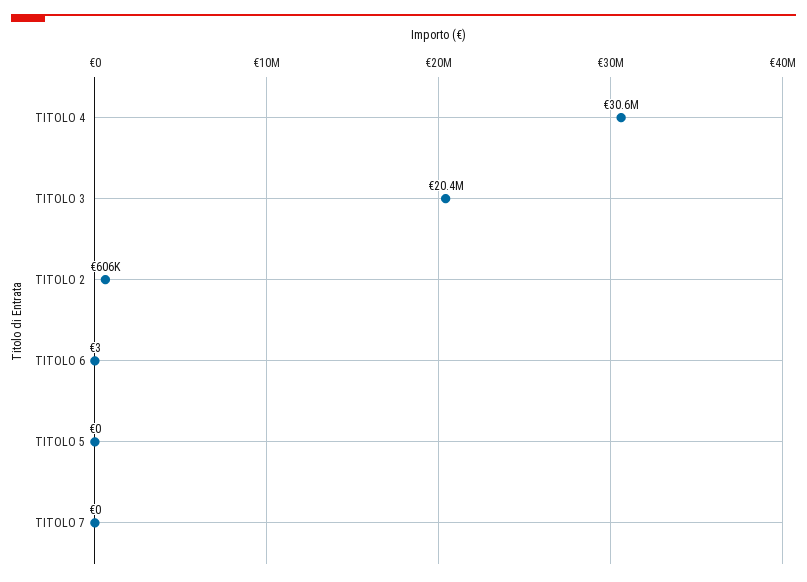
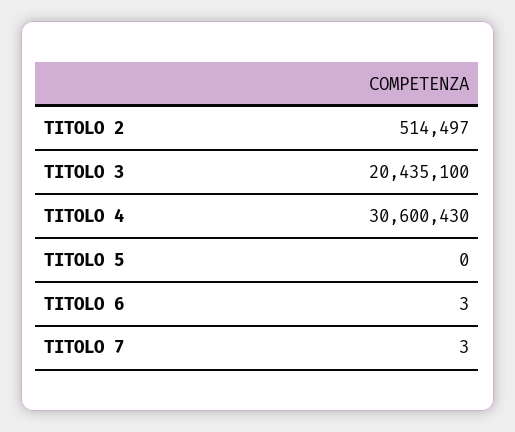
  {
    "TITOLO 4": 30600430,
    "TITOLO 3": 20435100,
-   "TITOLO 2": 606000,
+   "TITOLO 2": 514497,
    "TITOLO 6": 3,
    "TITOLO 5": 0,
-   "TITOLO 7": 0
+   "TITOLO 7": 3
  }

